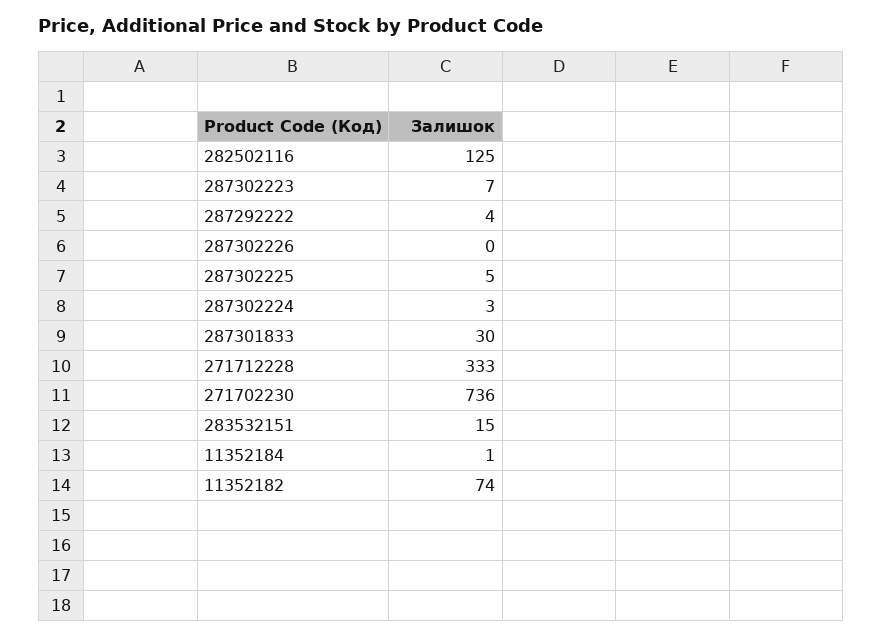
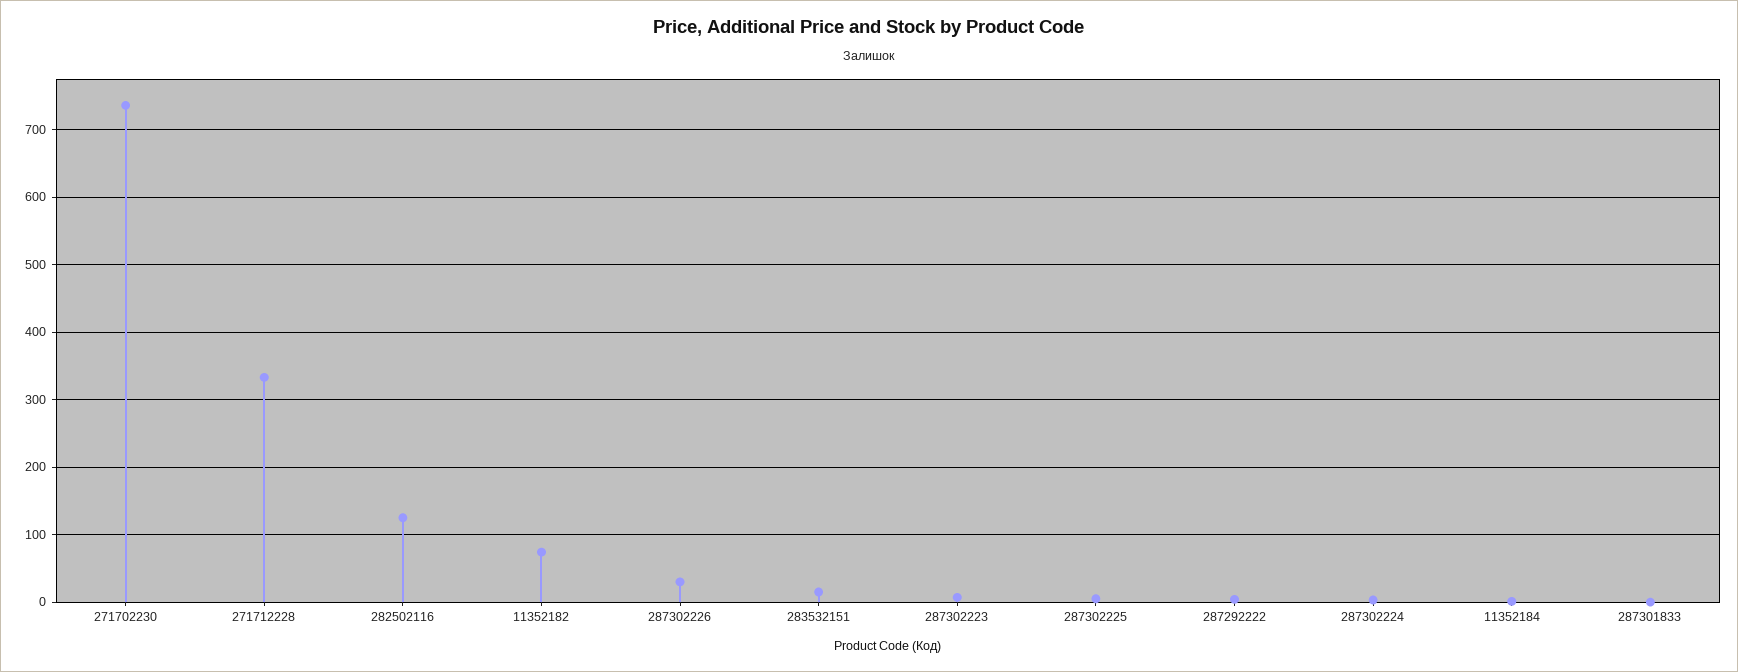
  {
    "282502116": 125,
    "287302223": 7,
    "287292222": 4,
-   "287302226": 0,
+   "287302226": 30,
    "287302225": 5,
    "287302224": 3,
-   "287301833": 30,
+   "287301833": 0,
    "271712228": 333,
    "271702230": 736,
    "283532151": 15,
    "11352184": 1,
    "11352182": 74
  }

